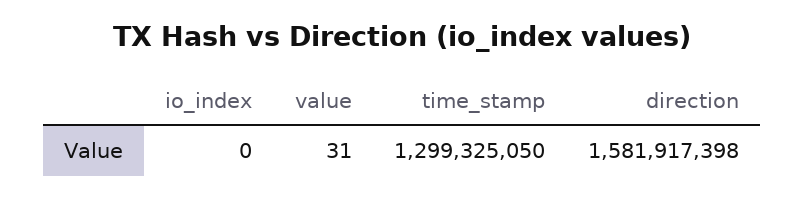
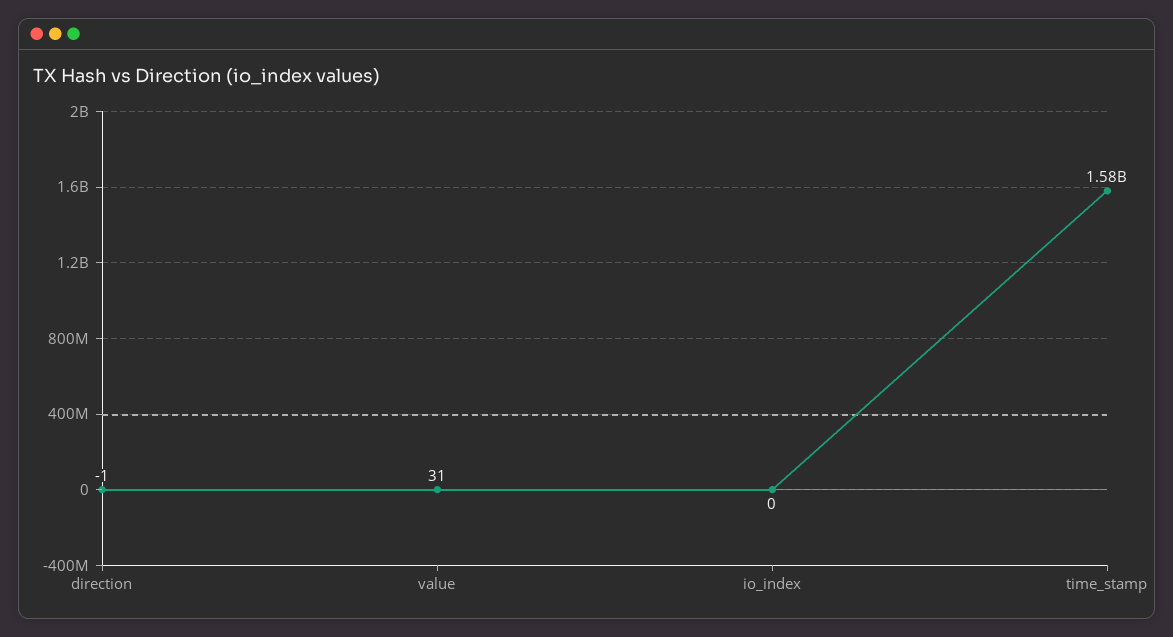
  {
    "io_index": 0,
    "value": 31,
-   "time_stamp": 1299325050,
+   "time_stamp": 1580000000,
-   "direction": 1581917398
+   "direction": -1
  }

